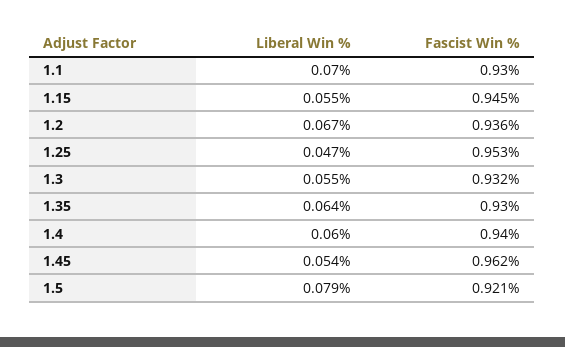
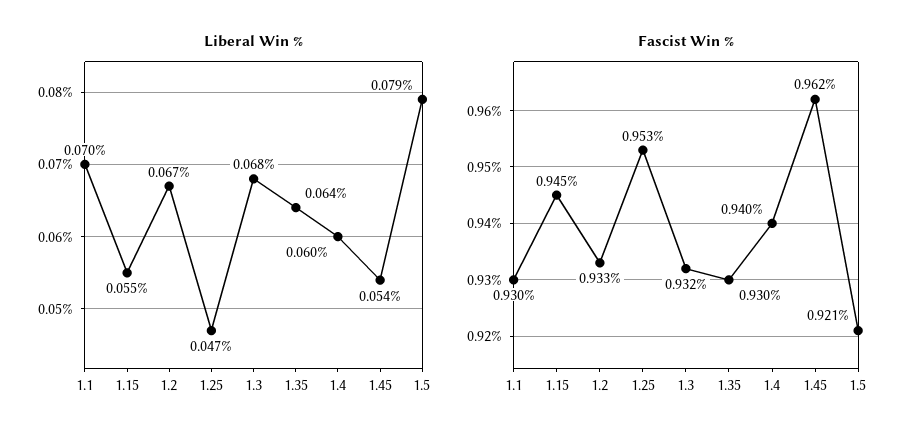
  {
    "Liberal Win %": {
      "1.1": 0.07,
      "1.15": 0.055,
      "1.2": 0.067,
      "1.25": 0.047,
-     "1.3": 0.055,
+     "1.3": 0.068,
      "1.35": 0.064,
      "1.4": 0.06,
      "1.45": 0.054,
      "1.5": 0.079
    },
    "Fascist Win %": {
      "1.1": 0.93,
      "1.15": 0.945,
-     "1.2": 0.936,
+     "1.2": 0.933,
      "1.25": 0.953,
      "1.3": 0.932,
      "1.35": 0.93,
      "1.4": 0.94,
      "1.45": 0.962,
      "1.5": 0.921
    }
  }

